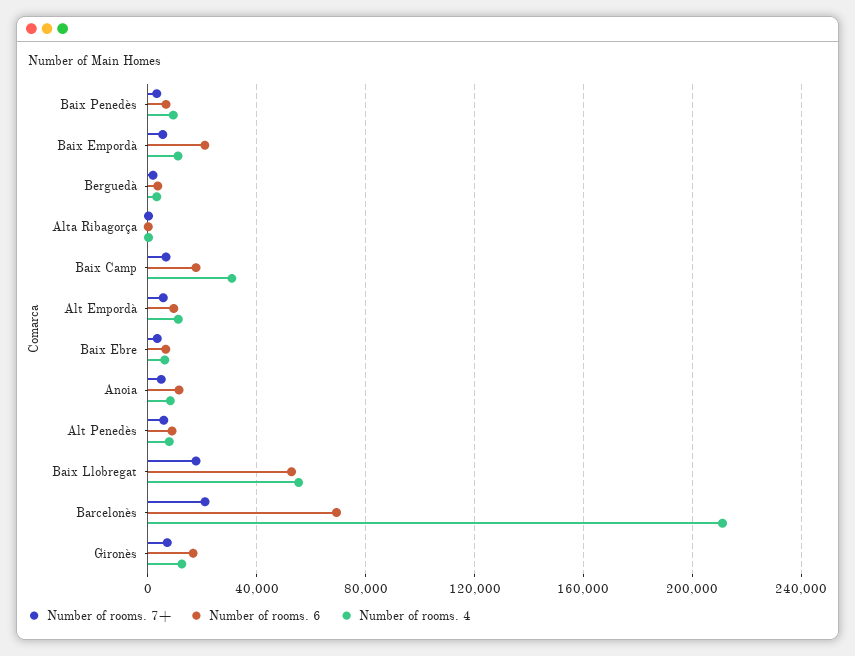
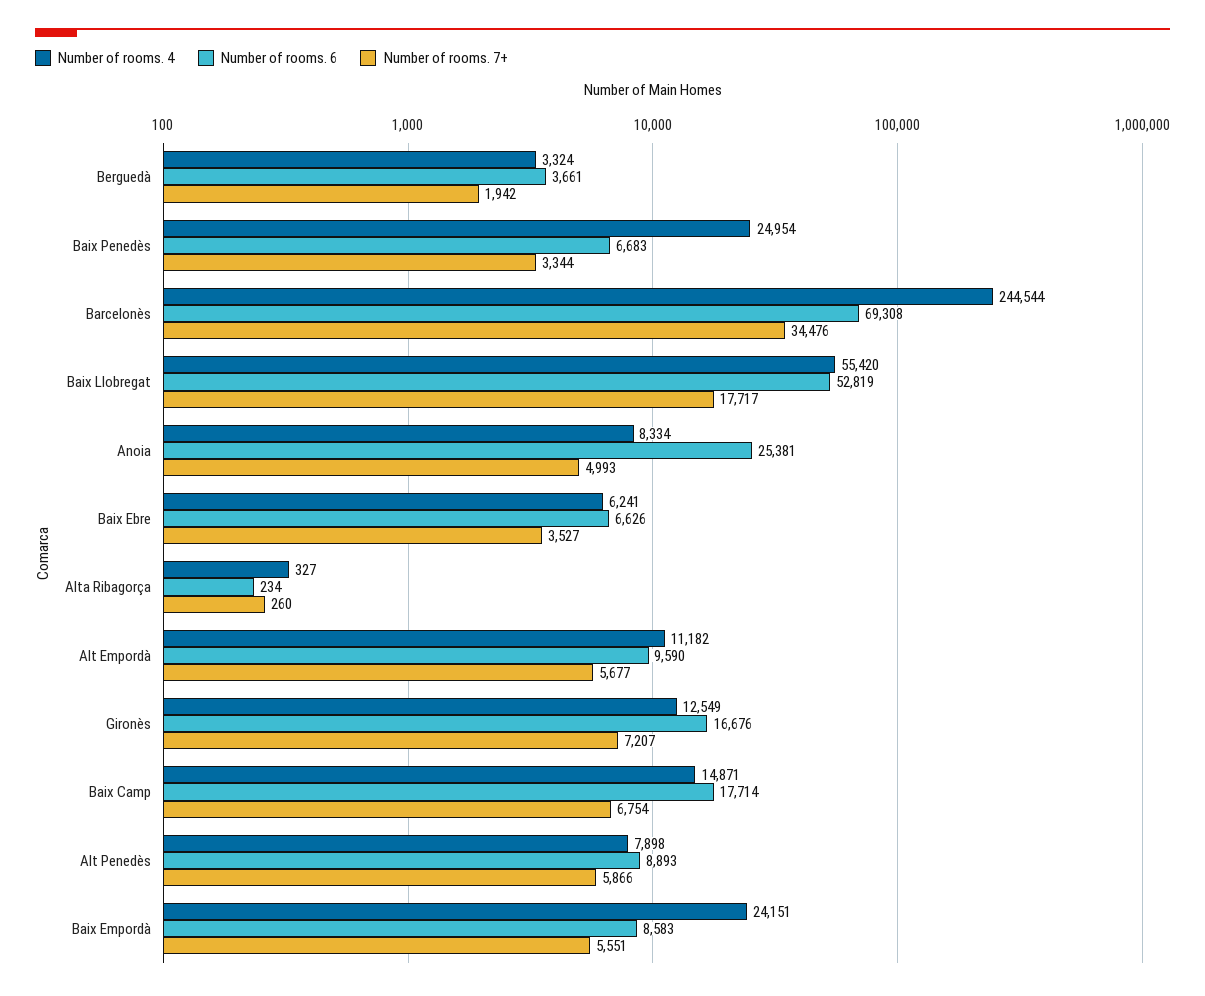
  {
    "Number of rooms. 7+": {
      "Baix Penedès": 3344,
      "Baix Empordà": 5551,
      "Berguedà": 1942,
      "Alta Ribagorça": 260,
      "Baix Camp": 6754,
      "Alt Empordà": 5677,
      "Baix Ebre": 3527,
      "Anoia": 4993,
      "Alt Penedès": 5866,
      "Baix Llobregat": 17717,
-     "Barcelonès": 20000,
+     "Barcelonès": 34476,
      "Gironès": 7207
    },
    "Number of rooms. 6": {
      "Baix Penedès": 6683,
-     "Baix Empordà": 20000,
+     "Baix Empordà": 8583,
      "Berguedà": 3661,
      "Alta Ribagorça": 234,
      "Baix Camp": 17714,
      "Alt Empordà": 9590,
      "Baix Ebre": 6626,
-     "Anoia": 10000,
+     "Anoia": 25381,
      "Alt Penedès": 8893,
      "Baix Llobregat": 52819,
      "Barcelonès": 69308,
      "Gironès": 16676
    },
    "Number of rooms. 4": {
-     "Baix Penedès": 10000,
+     "Baix Penedès": 24954,
-     "Baix Empordà": 10000,
+     "Baix Empordà": 24151,
      "Berguedà": 3324,
      "Alta Ribagorça": 327,
-     "Baix Camp": 30000,
+     "Baix Camp": 14871,
      "Alt Empordà": 11182,
      "Baix Ebre": 6241,
      "Anoia": 8334,
      "Alt Penedès": 7898,
      "Baix Llobregat": 55420,
-     "Barcelonès": 210000,
+     "Barcelonès": 244544,
      "Gironès": 12549
    }
  }

